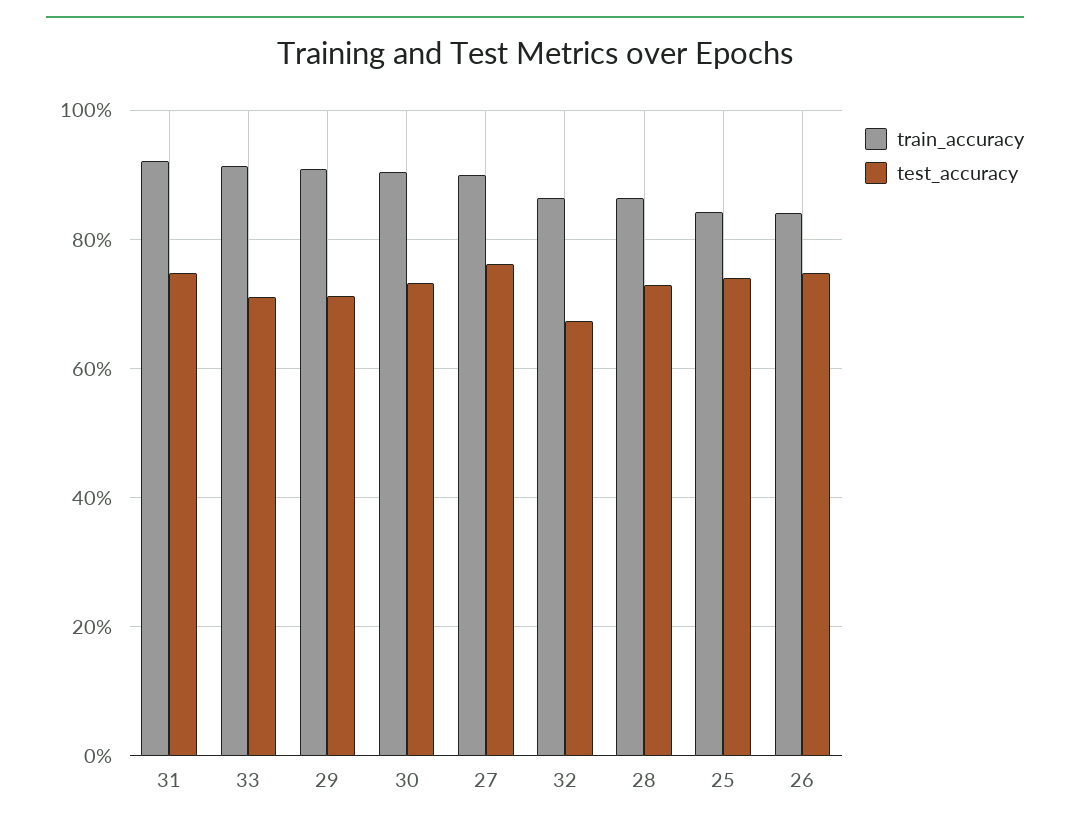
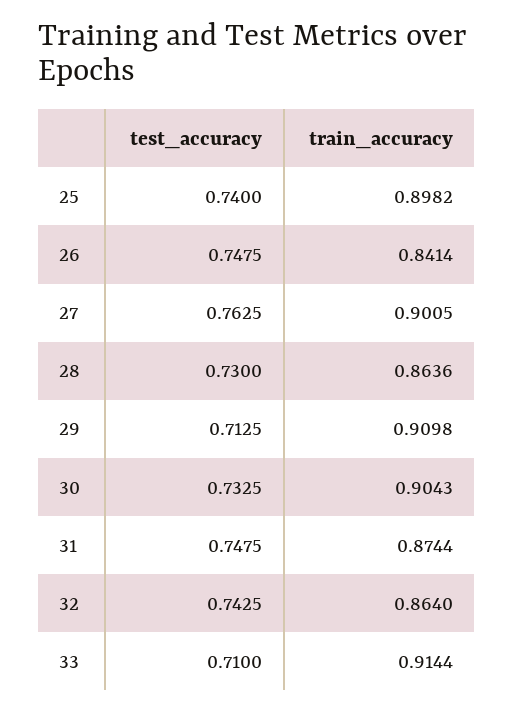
  {
    "train_accuracy": {
-     "31": 0.92,
+     "31": 0.8744,
      "33": 0.9144,
      "29": 0.9098,
      "30": 0.9043,
      "27": 0.9005,
      "32": 0.864,
      "28": 0.8636,
-     "25": 0.84,
+     "25": 0.8982,
      "26": 0.8414
    },
    "test_accuracy": {
      "31": 0.7475,
      "33": 0.71,
      "29": 0.7125,
      "30": 0.7325,
      "27": 0.7625,
-     "32": 0.68,
+     "32": 0.7425,
      "28": 0.73,
      "25": 0.74,
      "26": 0.7475
    }
  }

